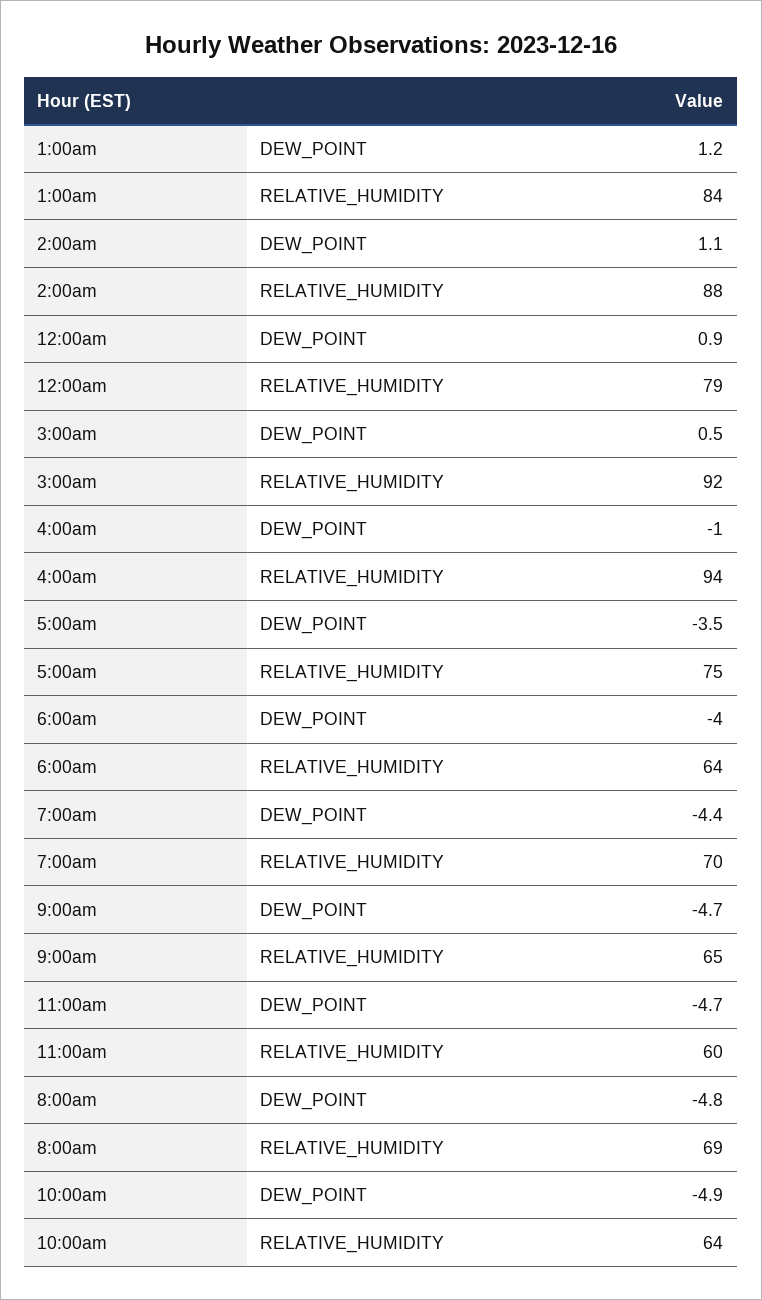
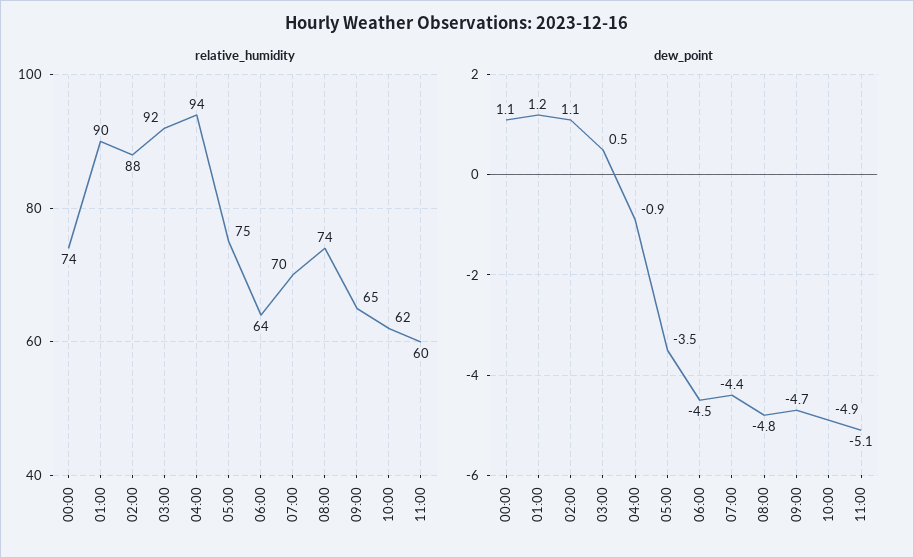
  {
    "DEW_POINT": {
      "1:00am": 1.2,
      "2:00am": 1.1,
-     "12:00am": 0.9,
+     "12:00am": 1.1,
      "3:00am": 0.5,
-     "4:00am": -1,
+     "4:00am": -0.9,
      "5:00am": -3.5,
-     "6:00am": -4,
+     "6:00am": -4.5,
      "7:00am": -4.4,
      "9:00am": -4.7,
-     "11:00am": -4.7,
+     "11:00am": -5.1,
      "8:00am": -4.8,
      "10:00am": -4.9
    },
    "RELATIVE_HUMIDITY": {
-     "1:00am": 84,
+     "1:00am": 90,
      "2:00am": 88,
-     "12:00am": 79,
+     "12:00am": 74,
      "3:00am": 92,
      "4:00am": 94,
      "5:00am": 75,
      "6:00am": 64,
      "7:00am": 70,
      "9:00am": 65,
      "11:00am": 60,
-     "8:00am": 69,
+     "8:00am": 74,
-     "10:00am": 64
+     "10:00am": 62
    }
  }

